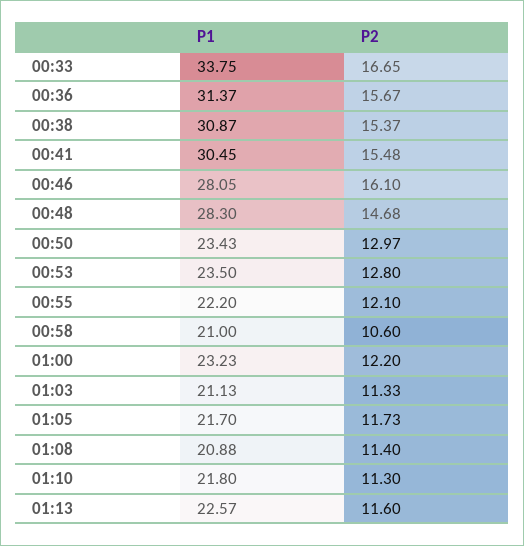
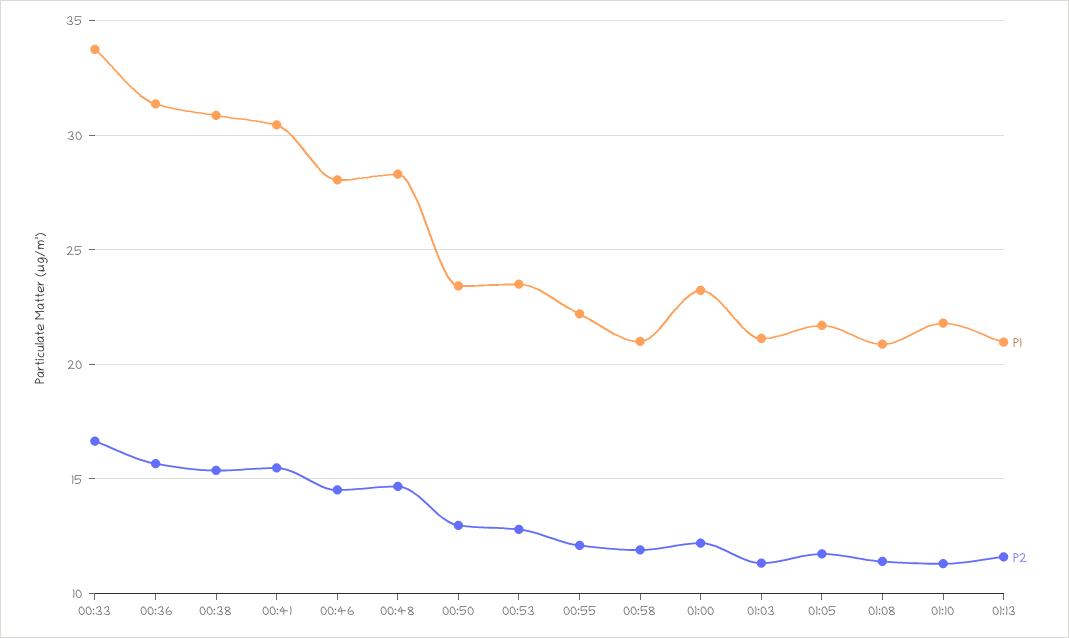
  {
    "P1": {
      "00:33": 33.75,
      "00:36": 31.37,
      "00:38": 30.87,
      "00:41": 30.45,
      "00:46": 28.05,
      "00:48": 28.3,
      "00:50": 23.43,
      "00:53": 23.5,
      "00:55": 22.2,
      "00:58": 21,
      "01:00": 23.23,
      "01:03": 21.13,
      "01:05": 21.7,
      "01:08": 20.88,
      "01:10": 21.8,
-     "01:13": 22.57
+     "01:13": 21
    },
    "P2": {
      "00:33": 16.65,
      "00:36": 15.67,
      "00:38": 15.37,
      "00:41": 15.48,
-     "00:46": 16.1,
+     "00:46": 14.5,
      "00:48": 14.68,
      "00:50": 12.97,
      "00:53": 12.8,
      "00:55": 12.1,
-     "00:58": 10.6,
+     "00:58": 12,
      "01:00": 12.2,
      "01:03": 11.33,
      "01:05": 11.73,
      "01:08": 11.4,
      "01:10": 11.3,
      "01:13": 11.6
    }
  }

